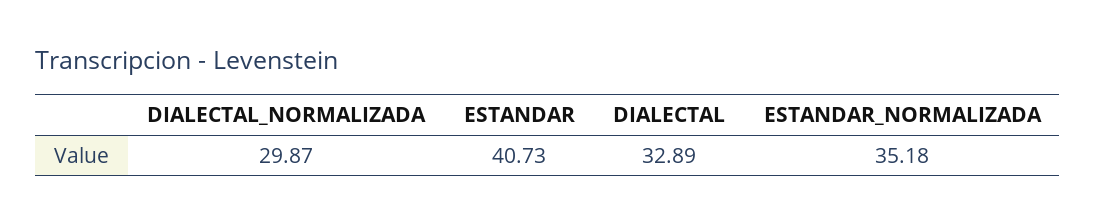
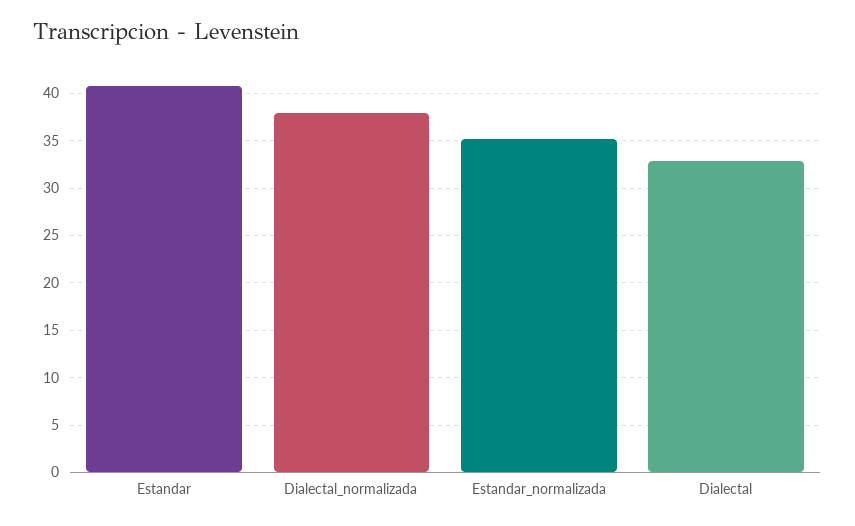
  {
-   "DIALECTAL_NORMALIZADA": 29.87,
+   "DIALECTAL_NORMALIZADA": 38,
    "ESTANDAR": 40.73,
    "DIALECTAL": 32.89,
    "ESTANDAR_NORMALIZADA": 35.18
  }

